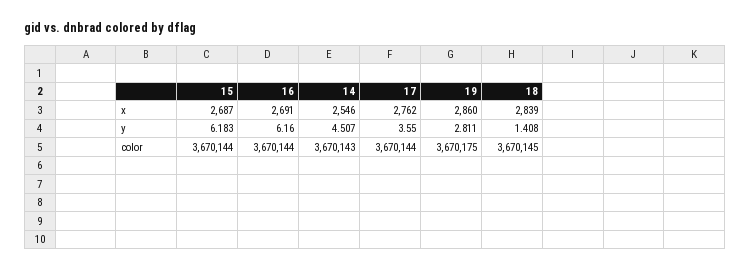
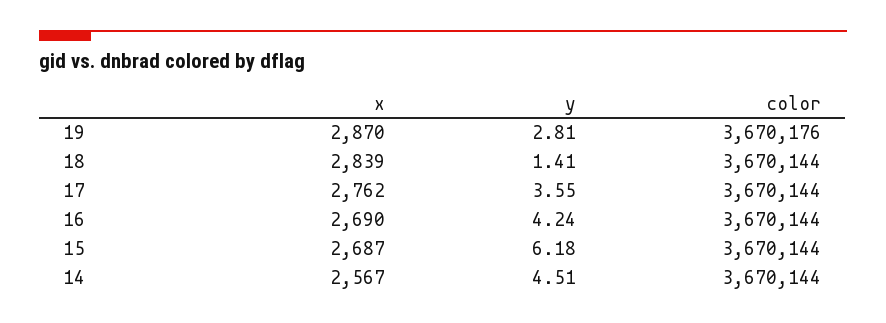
  {
    "15": {
      "x": 2687,
      "y": 6.183,
      "color": 3670144
    },
    "16": {
-     "x": 2691,
+     "x": 2690,
-     "y": 6.16,
+     "y": 4.24,
      "color": 3670144
    },
    "14": {
-     "x": 2546,
+     "x": 2567,
      "y": 4.507,
-     "color": 3670143
+     "color": 3670144
    },
    "17": {
      "x": 2762,
      "y": 3.55,
      "color": 3670144
    },
    "19": {
-     "x": 2860,
+     "x": 2870,
      "y": 2.811,
-     "color": 3670175
+     "color": 3670176
    },
    "18": {
      "x": 2839,
      "y": 1.408,
-     "color": 3670145
+     "color": 3670144
    }
  }

